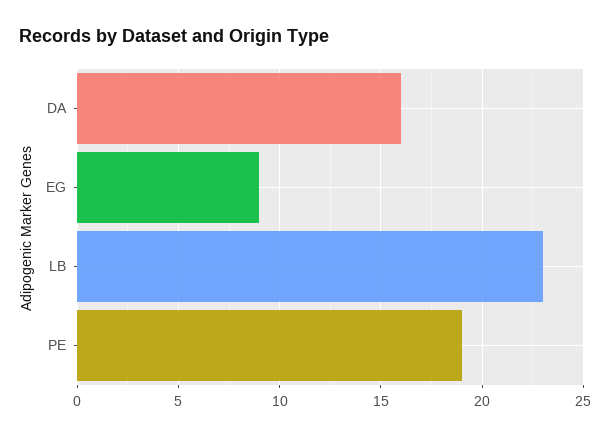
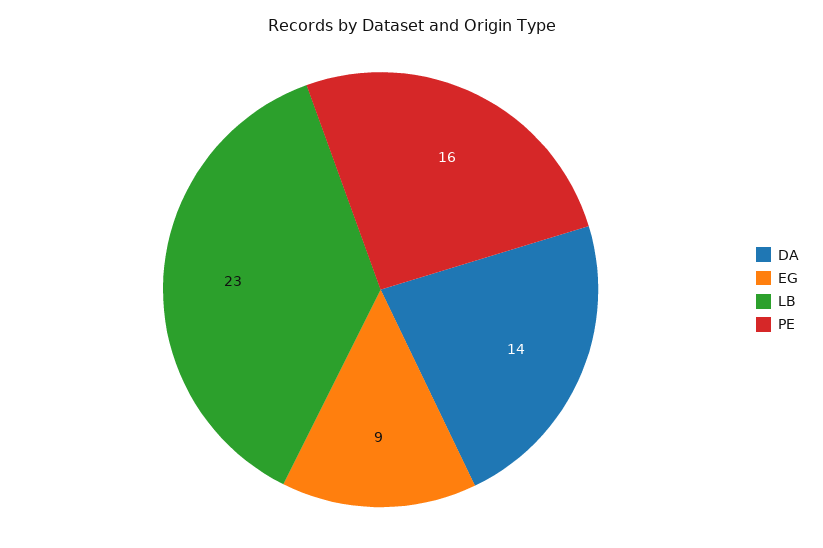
  {
-   "DA": 16,
+   "DA": 14,
    "EG": 9,
    "LB": 23,
-   "PE": 19
+   "PE": 16
  }

